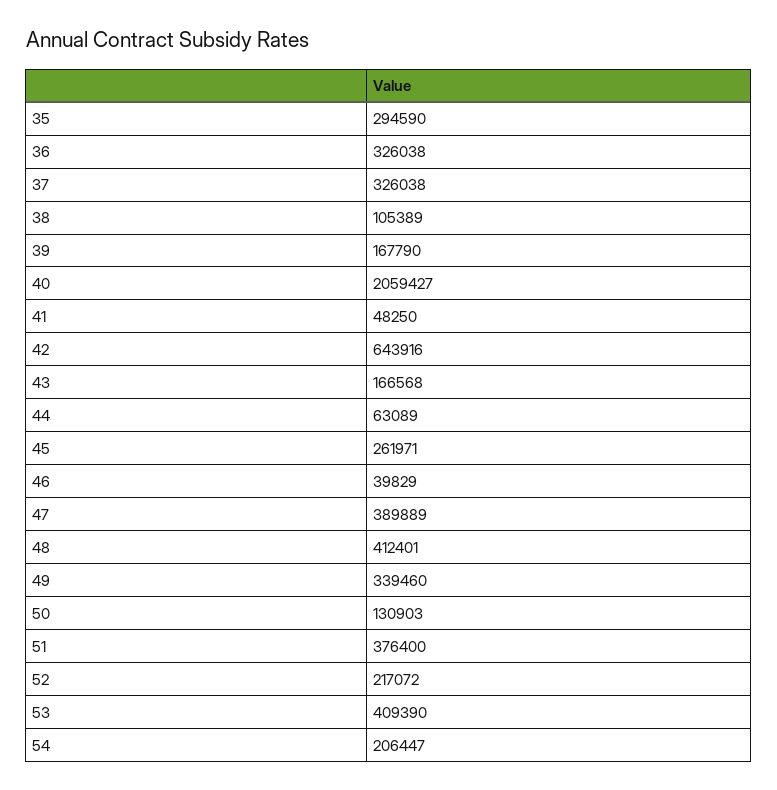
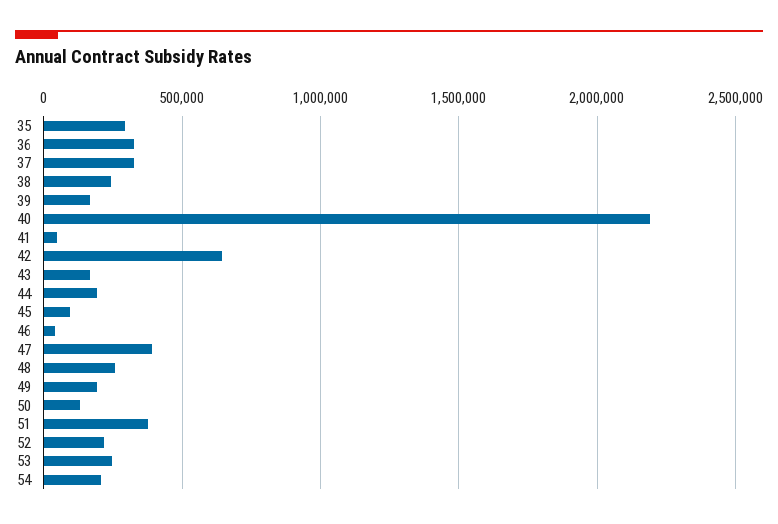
  {
    "35": 294590,
    "36": 326038,
    "37": 326038,
-   "38": 105389,
+   "38": 250000,
    "39": 167790,
-   "40": 2059427,
+   "40": 2200000,
    "41": 48250,
    "42": 643916,
    "43": 166568,
-   "44": 63089,
+   "44": 200000,
-   "45": 261971,
+   "45": 100000,
    "46": 39829,
    "47": 389889,
-   "48": 412401,
+   "48": 250000,
-   "49": 339460,
+   "49": 200000,
    "50": 130903,
    "51": 376400,
    "52": 217072,
-   "53": 409390,
+   "53": 250000,
    "54": 206447
  }

